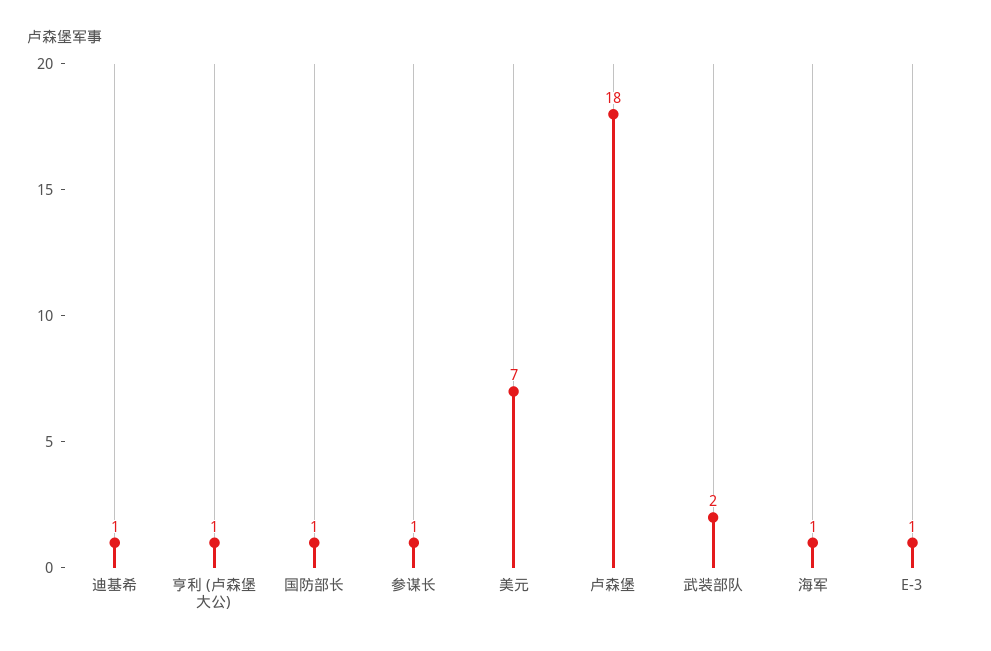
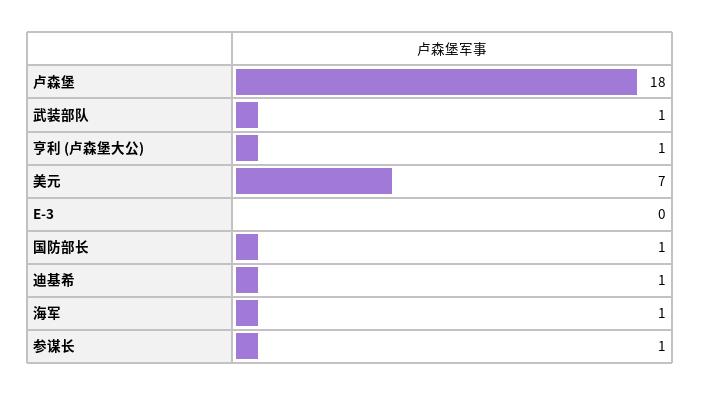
  {
    "迪基希": 1,
    "亨利 (卢森堡大公)": 1,
    "国防部长": 1,
    "参谋长": 1,
    "美元": 7,
    "卢森堡": 18,
-   "武装部队": 2,
+   "武装部队": 1,
    "海军": 1,
-   "E-3": 1
+   "E-3": 0
  }

